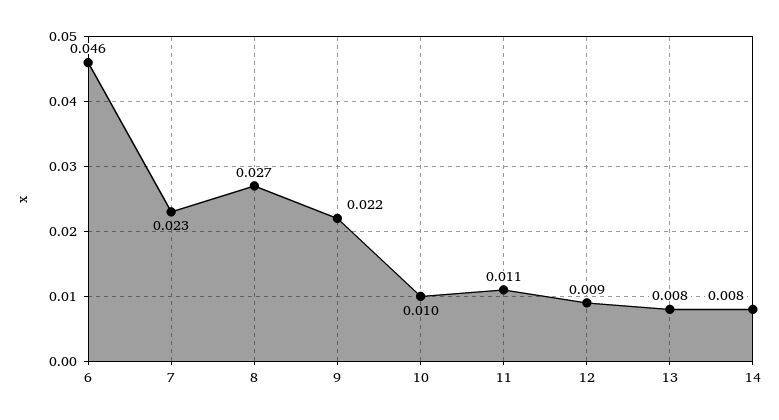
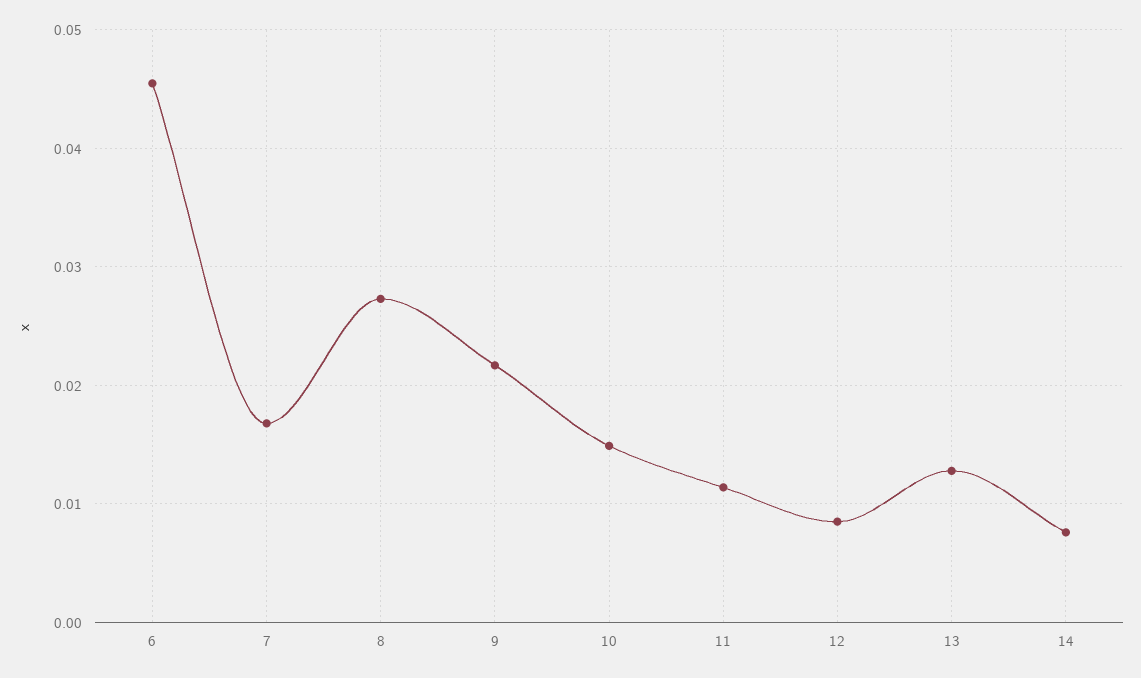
  {
    "6": 0.046,
-   "7": 0.023,
+   "7": 0.017,
    "8": 0.027,
    "9": 0.022,
-   "10": 0.01,
+   "10": 0.015,
    "11": 0.011,
    "12": 0.009,
-   "13": 0.008,
+   "13": 0.013,
    "14": 0.008
  }

